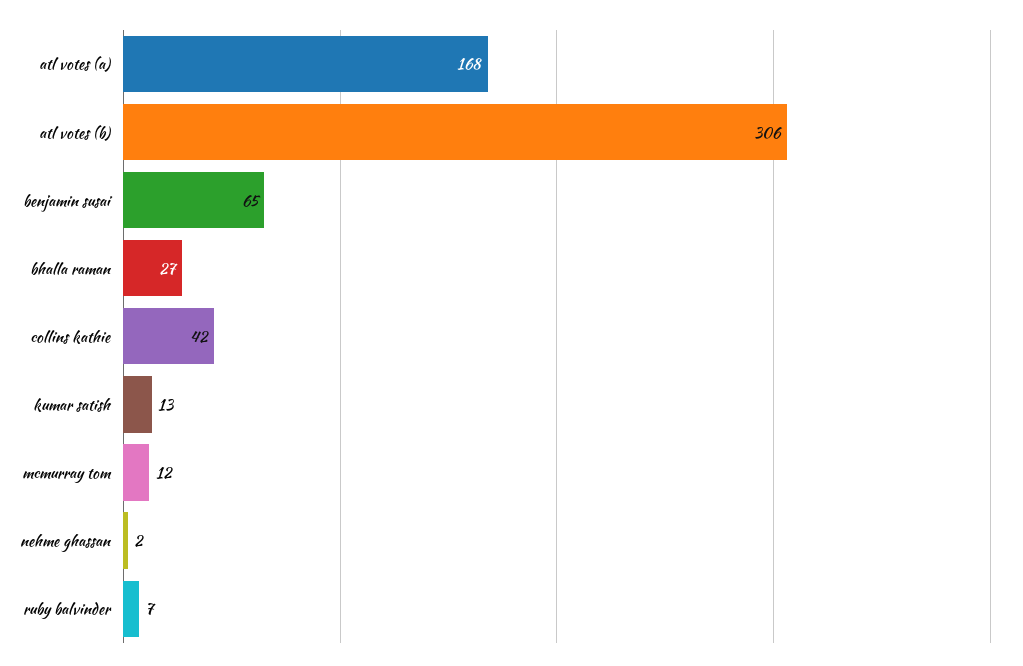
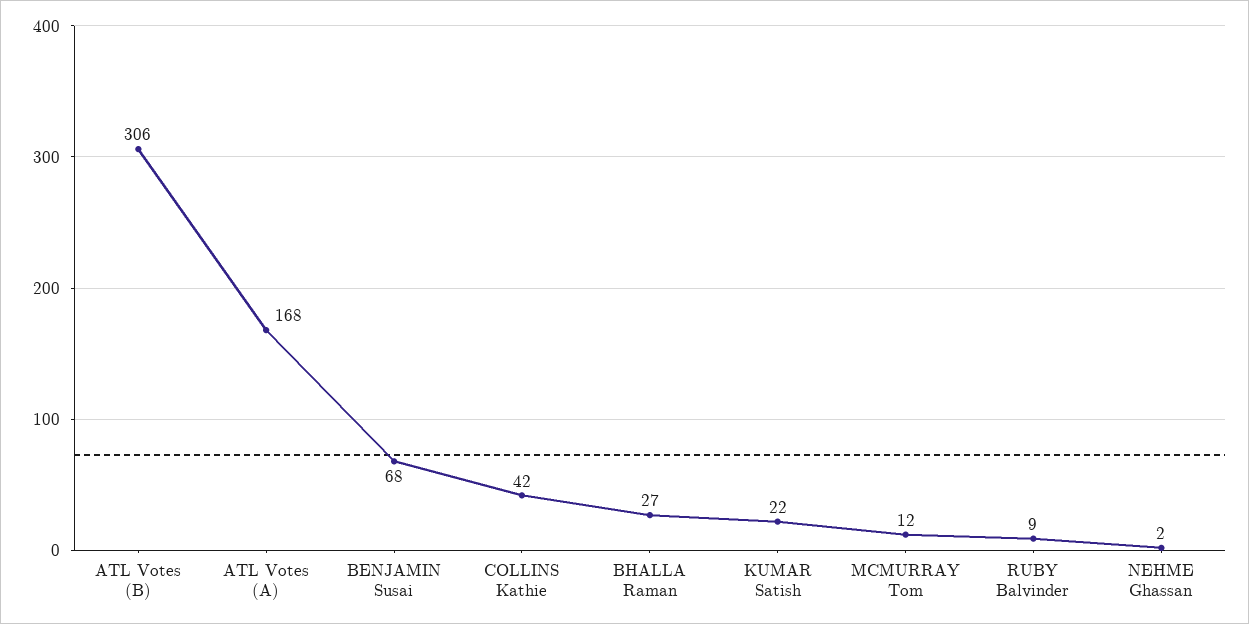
  {
    "atl votes (a)": 168,
    "atl votes (b)": 306,
-   "benjamin susai": 65,
+   "benjamin susai": 68,
    "bhalla raman": 27,
    "collins kathie": 42,
-   "kumar satish": 13,
+   "kumar satish": 22,
    "mcmurray tom": 12,
    "nehme ghassan": 2,
-   "ruby balvinder": 7
+   "ruby balvinder": 9
  }

